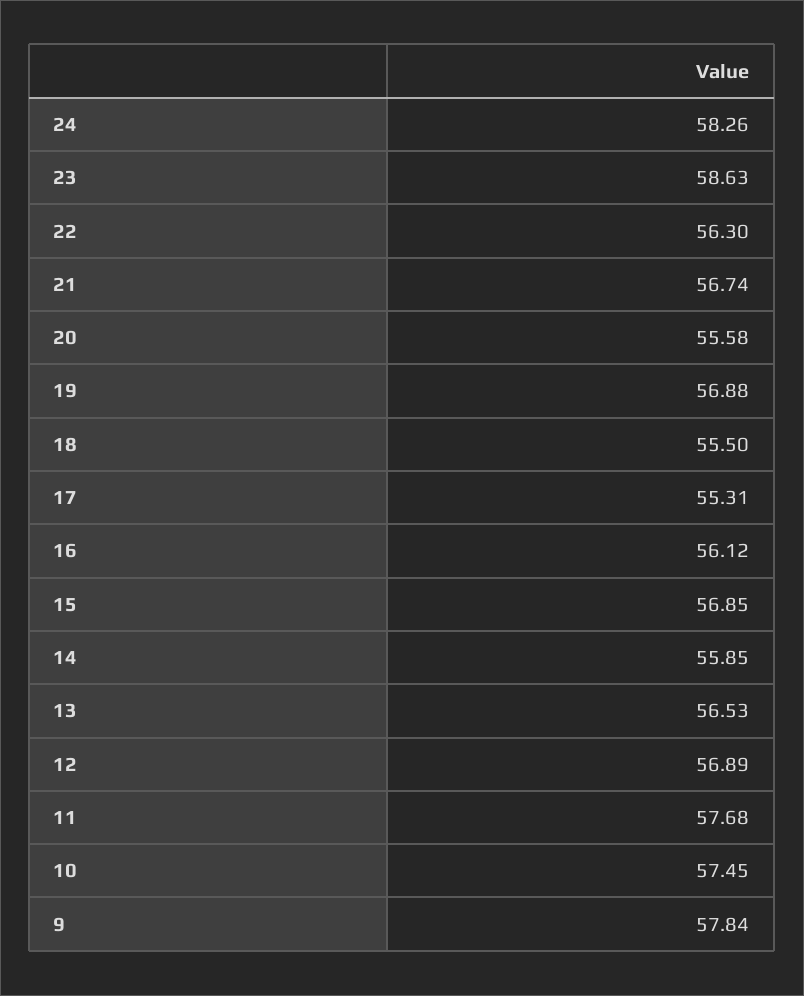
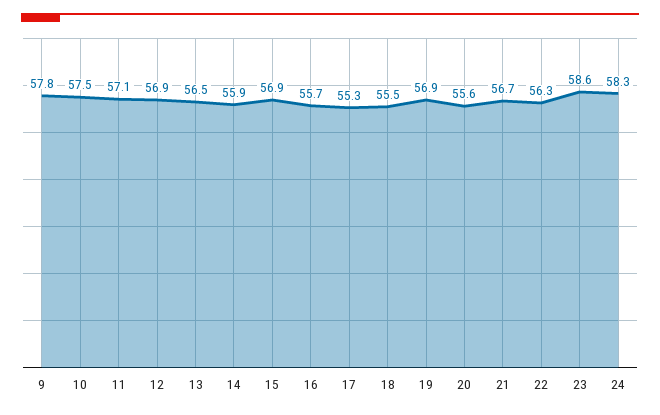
  {
    "24": 58.26,
    "23": 58.63,
    "22": 56.3,
    "21": 56.74,
    "20": 55.58,
    "19": 56.88,
    "18": 55.5,
    "17": 55.31,
-   "16": 56.12,
+   "16": 55.7,
    "15": 56.85,
    "14": 55.85,
    "13": 56.53,
    "12": 56.89,
-   "11": 57.68,
+   "11": 57.1,
    "10": 57.45,
    "9": 57.84
  }

